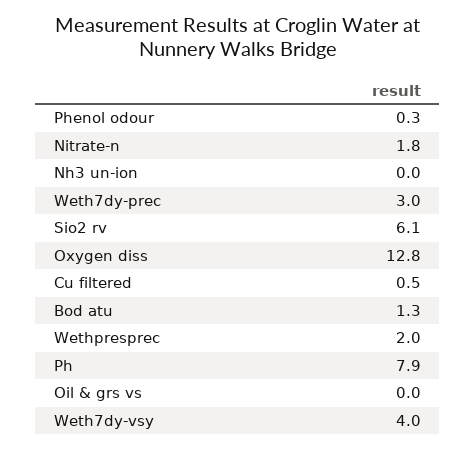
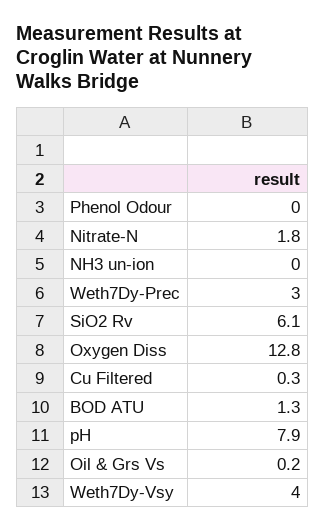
  {
-   "Phenol odour": 0.3,
+   "Phenol odour": 0,
    "Nitrate-n": 1.8,
    "Nh3 un-ion": 0,
    "Weth7dy-prec": 3,
    "Sio2 rv": 6.1,
    "Oxygen diss": 12.8,
-   "Cu filtered": 0.5,
+   "Cu filtered": 0.3,
    "Bod atu": 1.3,
-   "Wethpresprec": 2,
    "Ph": 7.9,
-   "Oil & grs vs": 0,
+   "Oil & grs vs": 0.2,
    "Weth7dy-vsy": 4
  }

